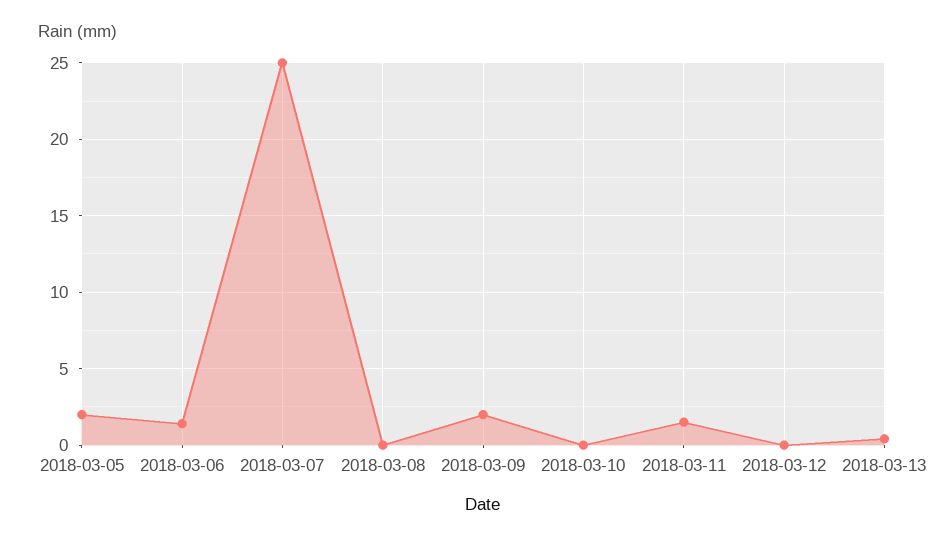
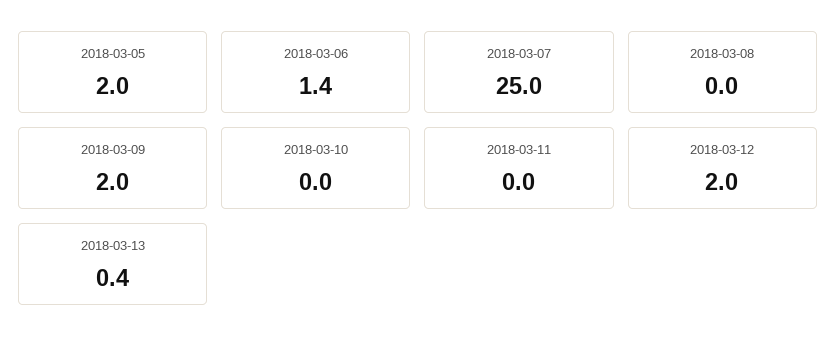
  {
    "2018-03-05": 2,
    "2018-03-06": 1.4,
    "2018-03-07": 25,
    "2018-03-08": 0,
    "2018-03-09": 2,
    "2018-03-10": 0,
-   "2018-03-11": 1.5,
+   "2018-03-11": 0,
-   "2018-03-12": 0,
+   "2018-03-12": 2,
    "2018-03-13": 0.4
  }

